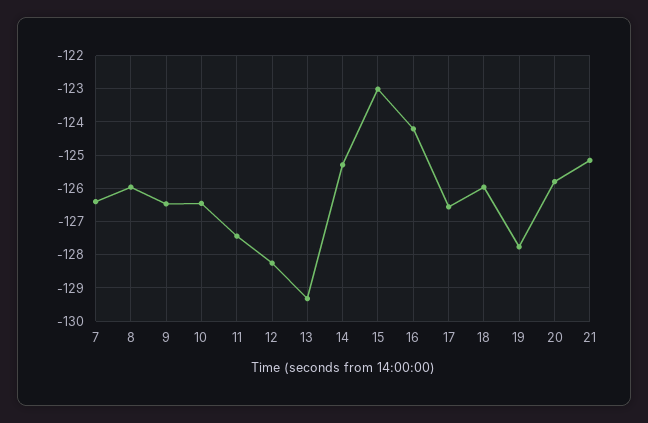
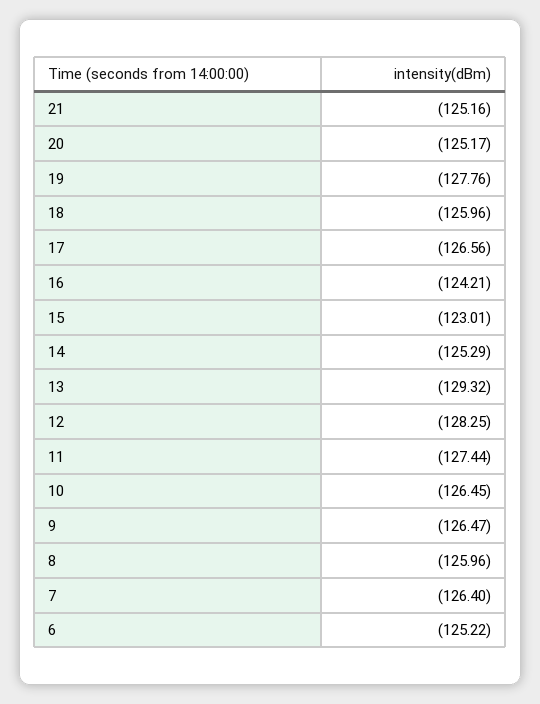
  {
    "7": -126.4,
    "8": -125.96,
    "9": -126.47,
    "10": -126.45,
    "11": -127.44,
    "12": -128.25,
    "13": -129.32,
    "14": -125.29,
    "15": -123.01,
    "16": -124.21,
    "17": -126.56,
    "18": -125.96,
    "19": -127.76,
-   "20": -125.8,
+   "20": -125.17,
-   "21": -125.16
+   "21": -125.16,
+   "6": -125.22
  }

